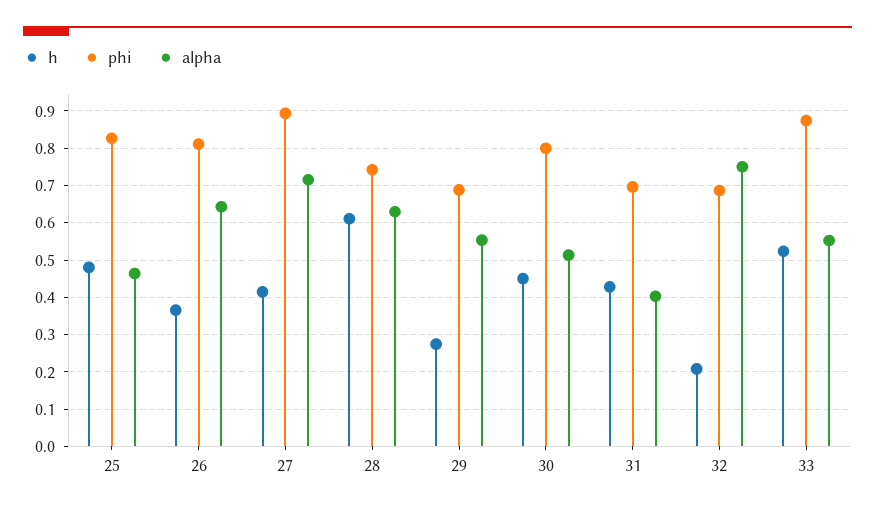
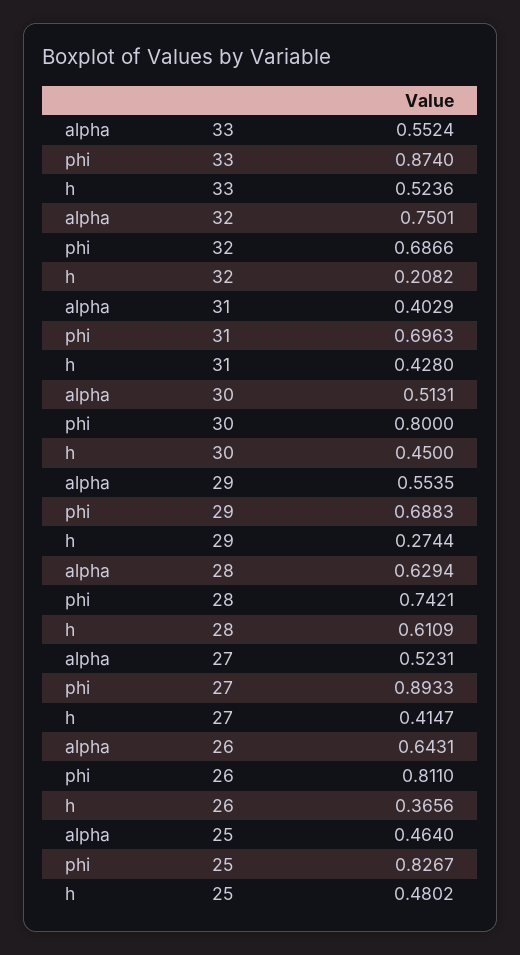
  {
    "h": {
      "25": 0.4802,
      "26": 0.3656,
      "27": 0.4147,
      "28": 0.6109,
      "29": 0.2744,
      "30": 0.45,
      "31": 0.428,
      "32": 0.2082,
      "33": 0.5236
    },
    "phi": {
      "25": 0.8267,
      "26": 0.811,
      "27": 0.8933,
      "28": 0.7421,
      "29": 0.6883,
      "30": 0.8,
      "31": 0.6963,
      "32": 0.6866,
      "33": 0.874
    },
    "alpha": {
      "25": 0.464,
      "26": 0.6431,
-     "27": 0.72,
+     "27": 0.5231,
      "28": 0.6294,
      "29": 0.5535,
      "30": 0.5131,
      "31": 0.4029,
      "32": 0.7501,
      "33": 0.5524
    }
  }

